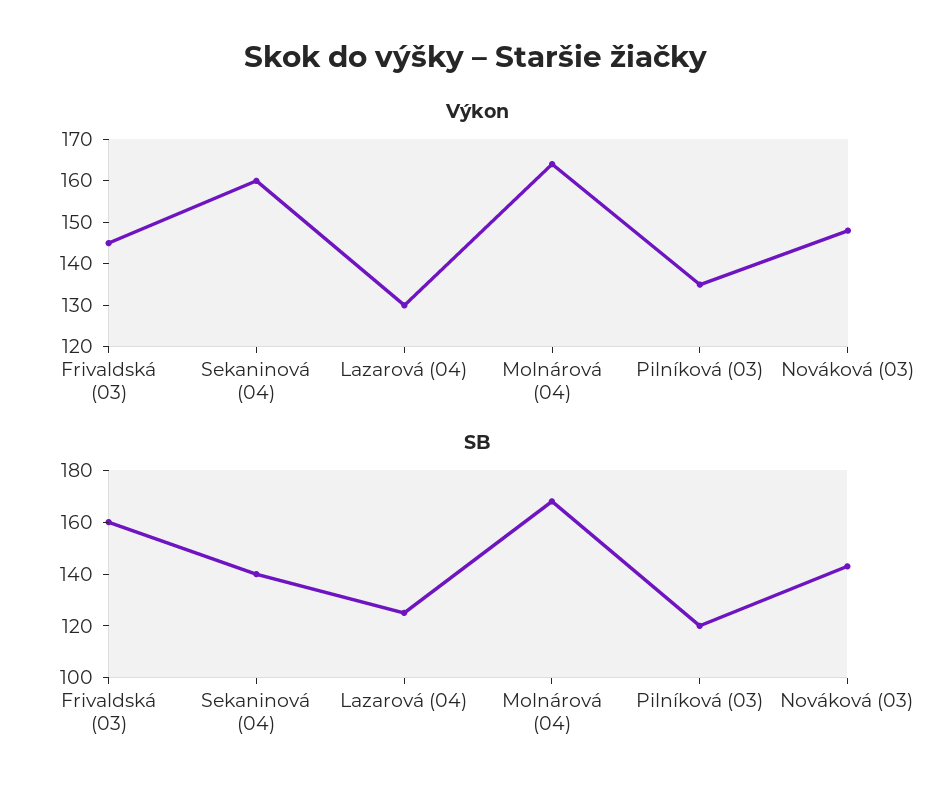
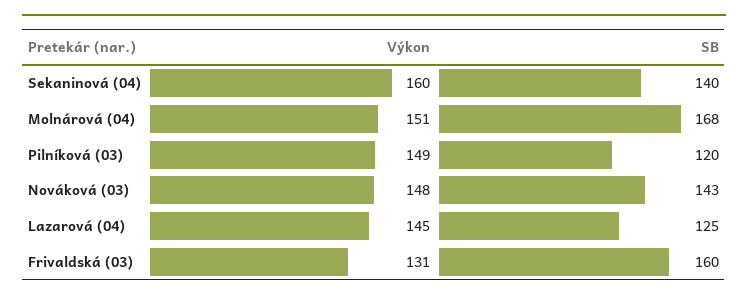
  {
    "Výkon": {
-     "Frivaldská (03)": 145,
+     "Frivaldská (03)": 131,
      "Sekaninová (04)": 160,
-     "Lazarová (04)": 130,
+     "Lazarová (04)": 145,
-     "Molnárová (04)": 165,
+     "Molnárová (04)": 151,
-     "Pilníková (03)": 135,
+     "Pilníková (03)": 149,
      "Nováková (03)": 148
    },
    "SB": {
      "Frivaldská (03)": 160,
      "Sekaninová (04)": 140,
      "Lazarová (04)": 125,
      "Molnárová (04)": 168,
      "Pilníková (03)": 120,
      "Nováková (03)": 143
    }
  }

